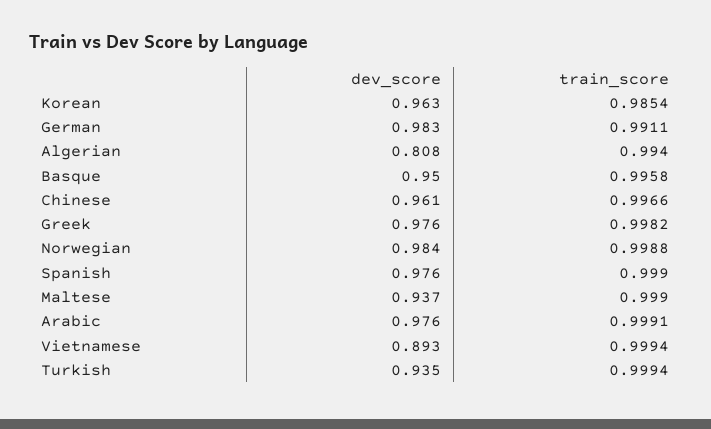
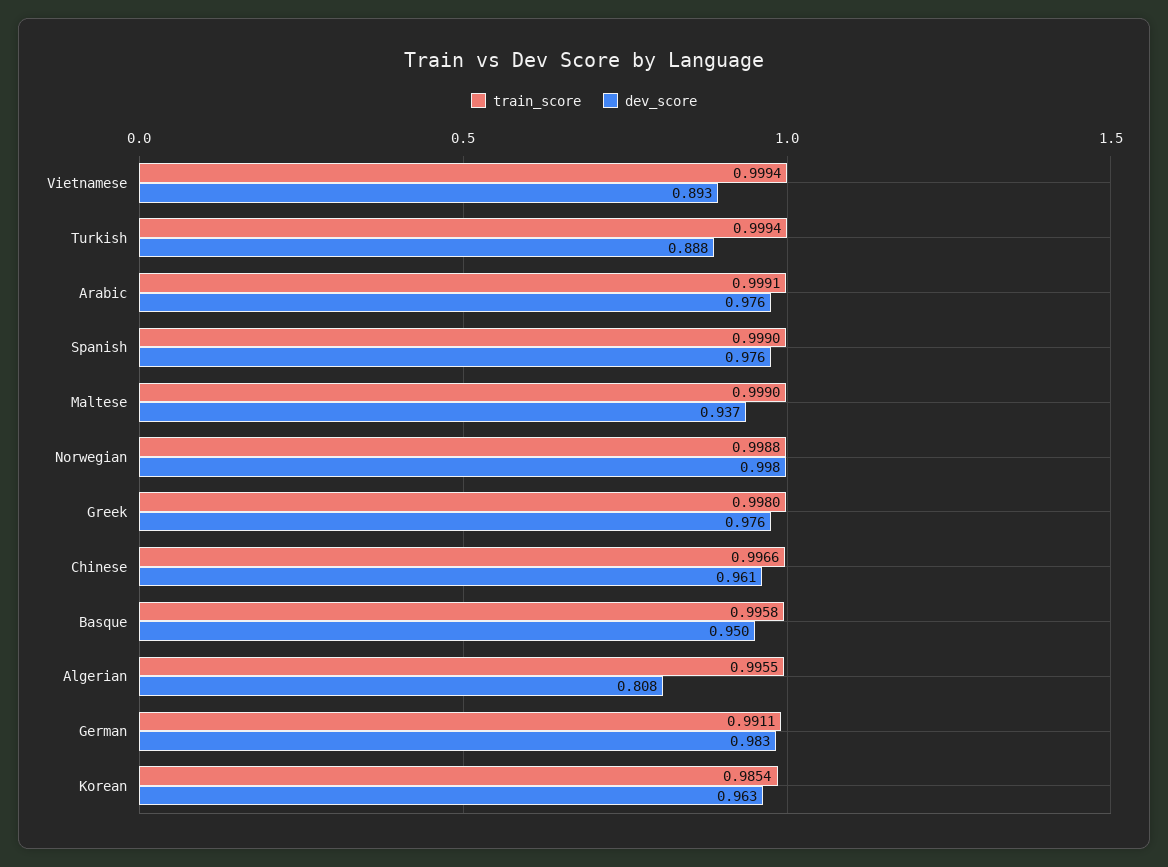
  {
    "dev_score": {
      "Korean": 0.963,
      "German": 0.983,
      "Algerian": 0.808,
      "Basque": 0.95,
      "Chinese": 0.961,
      "Greek": 0.976,
-     "Norwegian": 0.984,
+     "Norwegian": 0.998,
      "Spanish": 0.976,
      "Maltese": 0.937,
      "Arabic": 0.976,
      "Vietnamese": 0.893,
-     "Turkish": 0.935
+     "Turkish": 0.888
    },
    "train_score": {
      "Korean": 0.9854,
      "German": 0.9911,
-     "Algerian": 0.994,
+     "Algerian": 0.9955,
      "Basque": 0.9958,
      "Chinese": 0.9966,
-     "Greek": 0.9982,
+     "Greek": 0.998,
      "Norwegian": 0.9988,
      "Spanish": 0.999,
      "Maltese": 0.999,
      "Arabic": 0.9991,
      "Vietnamese": 0.9994,
      "Turkish": 0.9994
    }
  }

